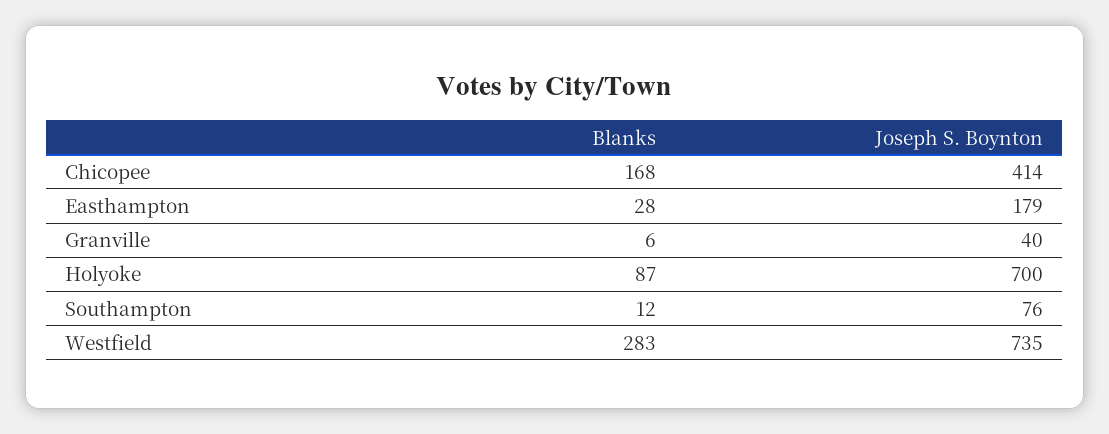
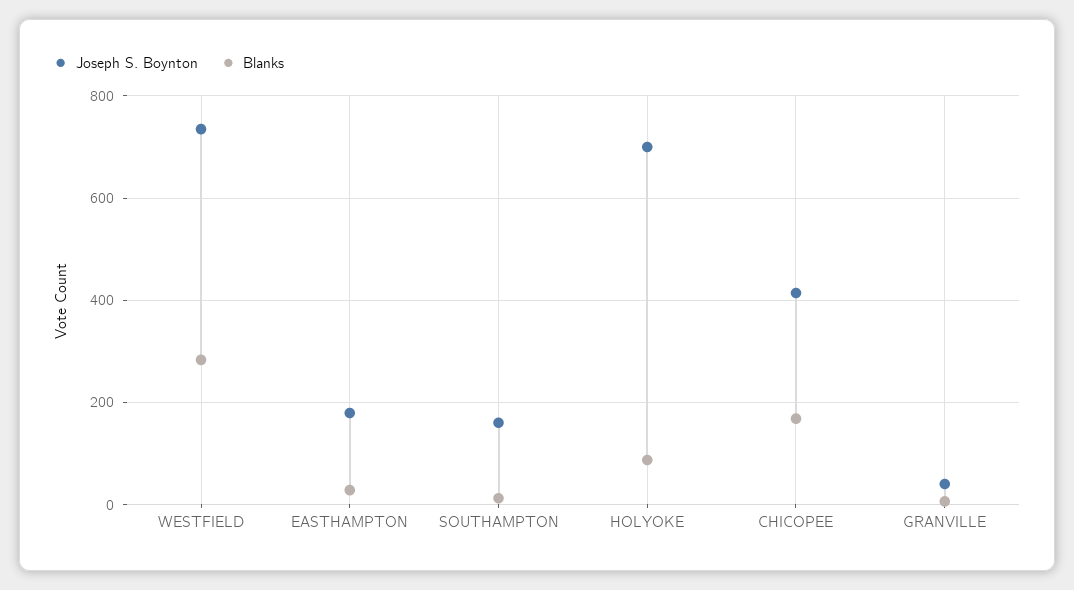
  {
    "Blanks": {
      "Chicopee": 168,
      "Easthampton": 28,
      "Granville": 6,
      "Holyoke": 87,
      "Southampton": 12,
      "Westfield": 283
    },
    "Joseph S. Boynton": {
      "Chicopee": 414,
      "Easthampton": 179,
      "Granville": 40,
      "Holyoke": 700,
-     "Southampton": 76,
+     "Southampton": 160,
      "Westfield": 735
    }
  }

